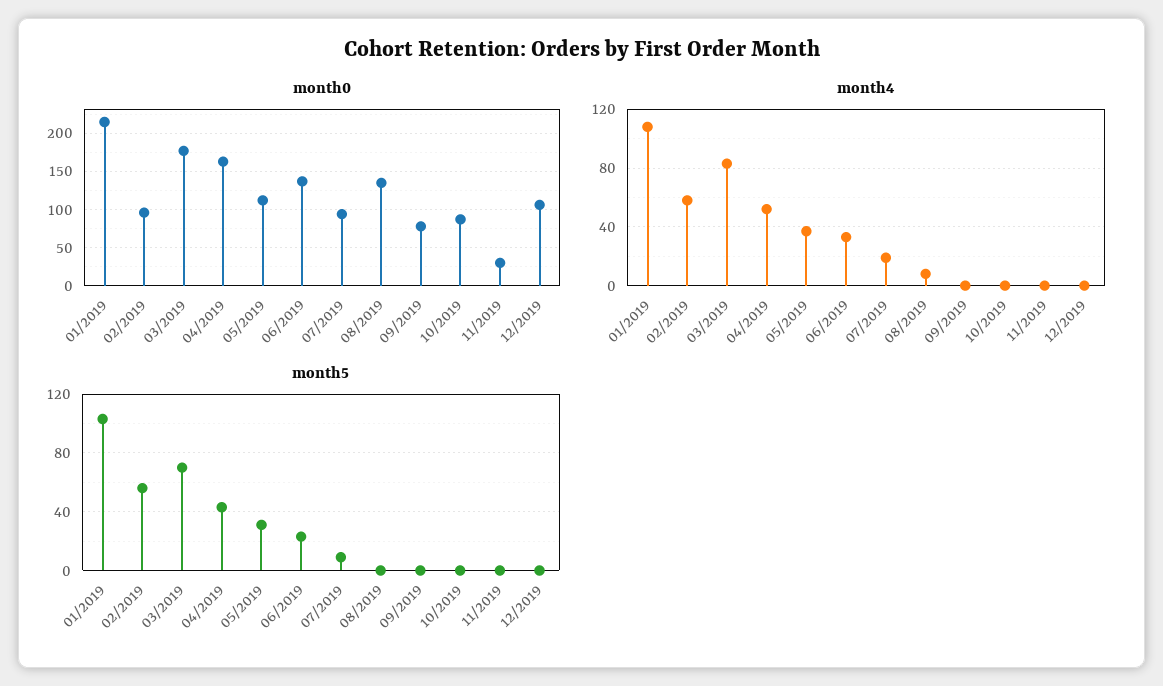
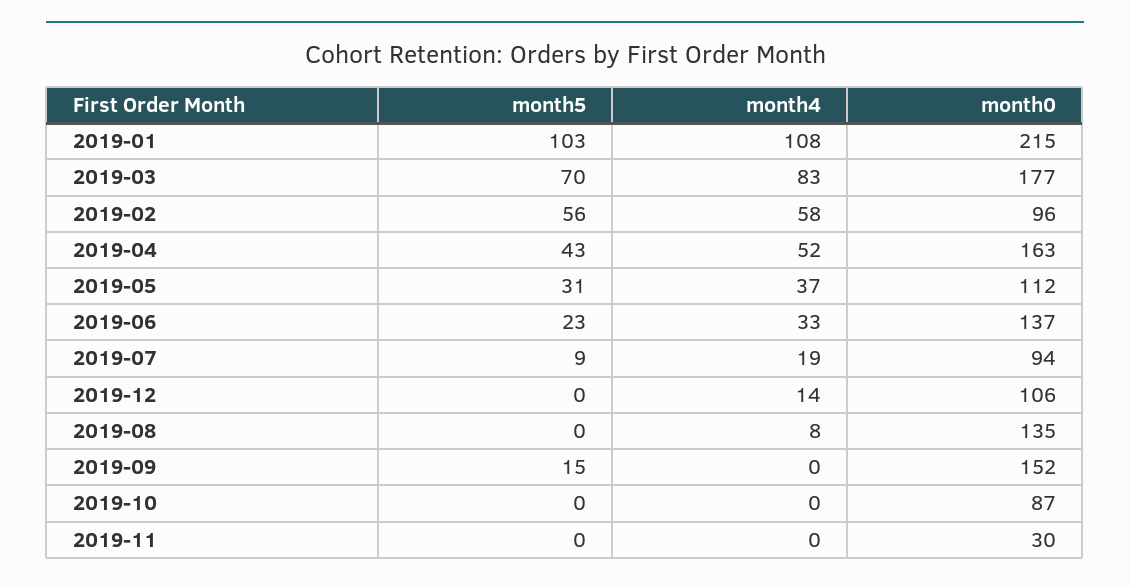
  {
    "month0": {
      "01/2019": 215,
      "02/2019": 96,
      "03/2019": 177,
      "04/2019": 163,
      "05/2019": 112,
      "06/2019": 137,
      "07/2019": 94,
      "08/2019": 135,
-     "09/2019": 80,
+     "09/2019": 152,
      "10/2019": 87,
      "11/2019": 30,
      "12/2019": 106
    },
    "month4": {
      "01/2019": 108,
      "02/2019": 58,
      "03/2019": 83,
      "04/2019": 52,
      "05/2019": 37,
      "06/2019": 33,
      "07/2019": 19,
      "08/2019": 8,
      "09/2019": 0,
      "10/2019": 0,
      "11/2019": 0,
-     "12/2019": 0
+     "12/2019": 14
    },
    "month5": {
      "01/2019": 103,
      "02/2019": 56,
      "03/2019": 70,
      "04/2019": 43,
      "05/2019": 31,
      "06/2019": 23,
      "07/2019": 9,
      "08/2019": 0,
-     "09/2019": 0,
+     "09/2019": 15,
      "10/2019": 0,
      "11/2019": 0,
      "12/2019": 0
    }
  }

